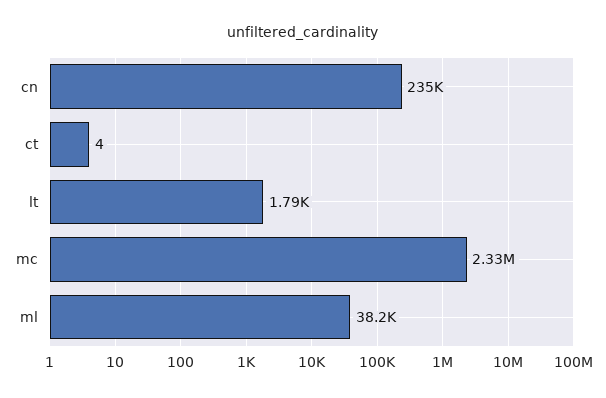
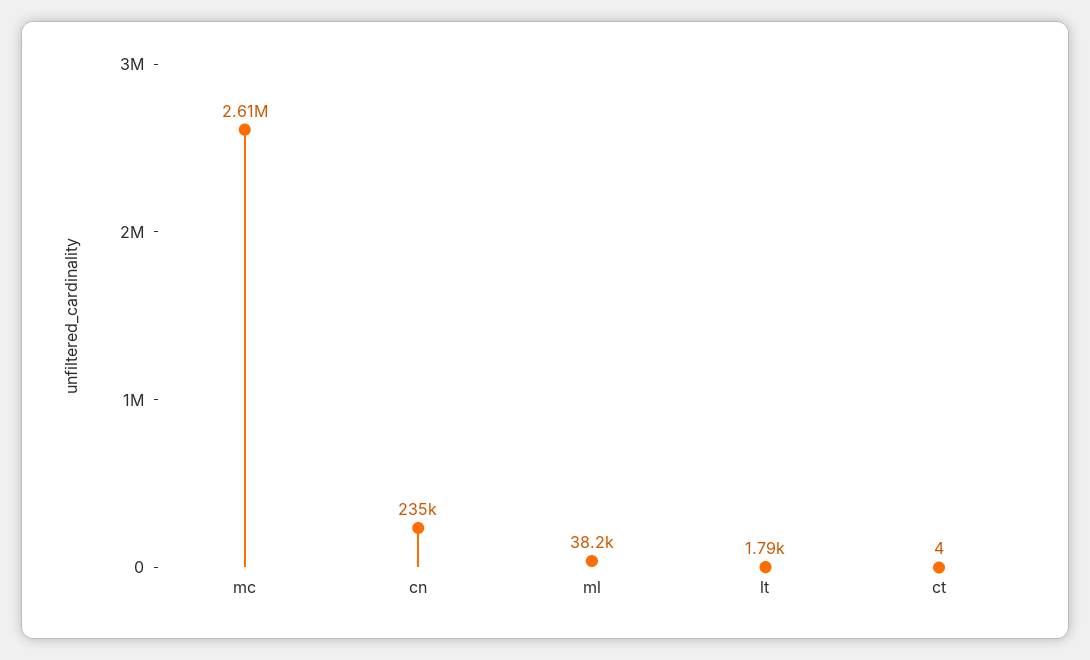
  {
    "cn": 235000,
    "ct": 4,
    "lt": 1790,
-   "mc": 2330000,
+   "mc": 2610000,
    "ml": 38200
  }

